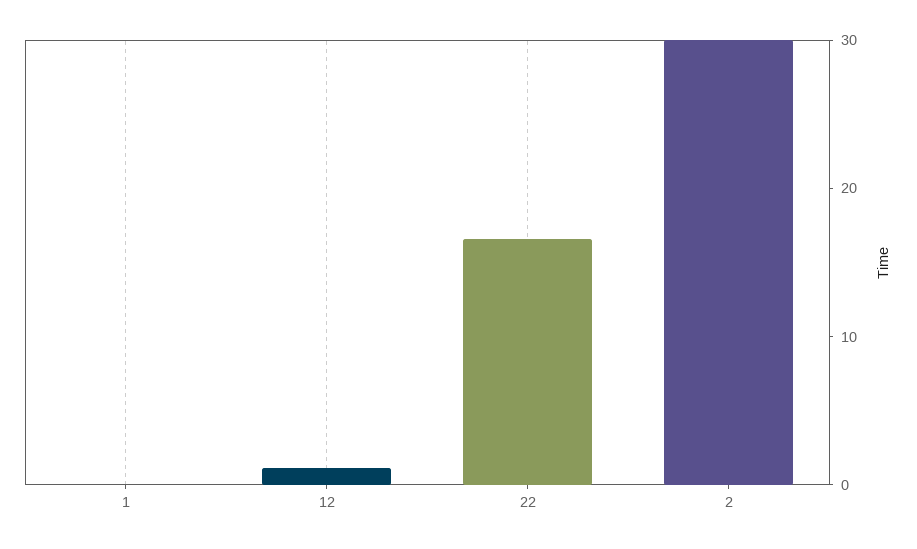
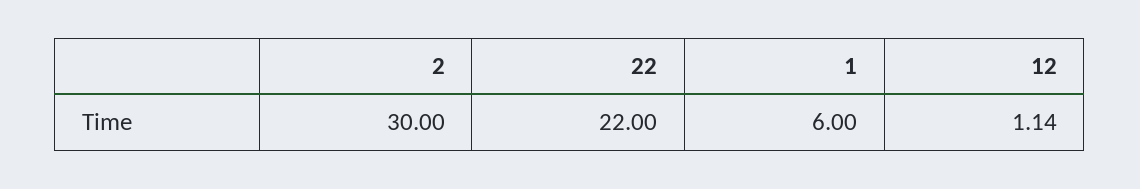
  {
-   "1": 0,
+   "1": 6,
    "12": 1.14,
-   "22": 16,
+   "22": 22,
    "2": 30
  }

